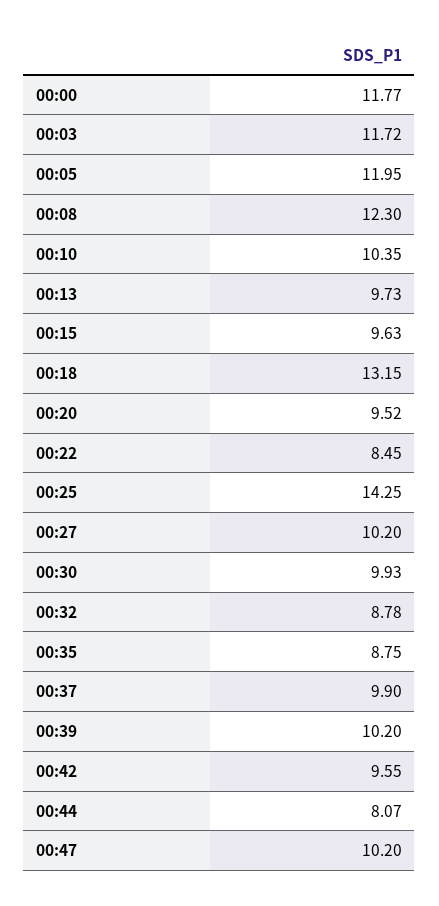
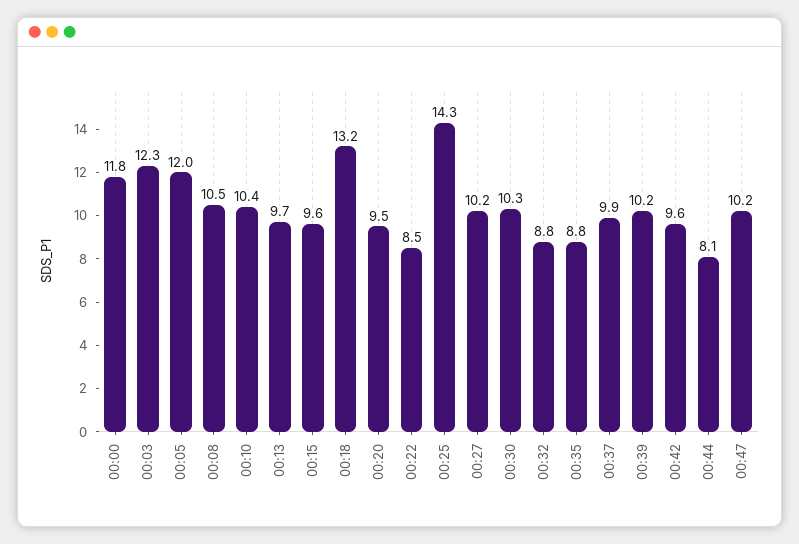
  {
    "00:00": 11.77,
-   "00:03": 11.72,
+   "00:03": 12.3,
    "00:05": 11.95,
-   "00:08": 12.3,
+   "00:08": 10.5,
    "00:10": 10.35,
    "00:13": 9.73,
    "00:15": 9.63,
    "00:18": 13.15,
    "00:20": 9.52,
    "00:22": 8.45,
    "00:25": 14.25,
    "00:27": 10.2,
-   "00:30": 9.93,
+   "00:30": 10.3,
    "00:32": 8.78,
    "00:35": 8.75,
    "00:37": 9.9,
    "00:39": 10.2,
    "00:42": 9.55,
    "00:44": 8.07,
    "00:47": 10.2
  }

